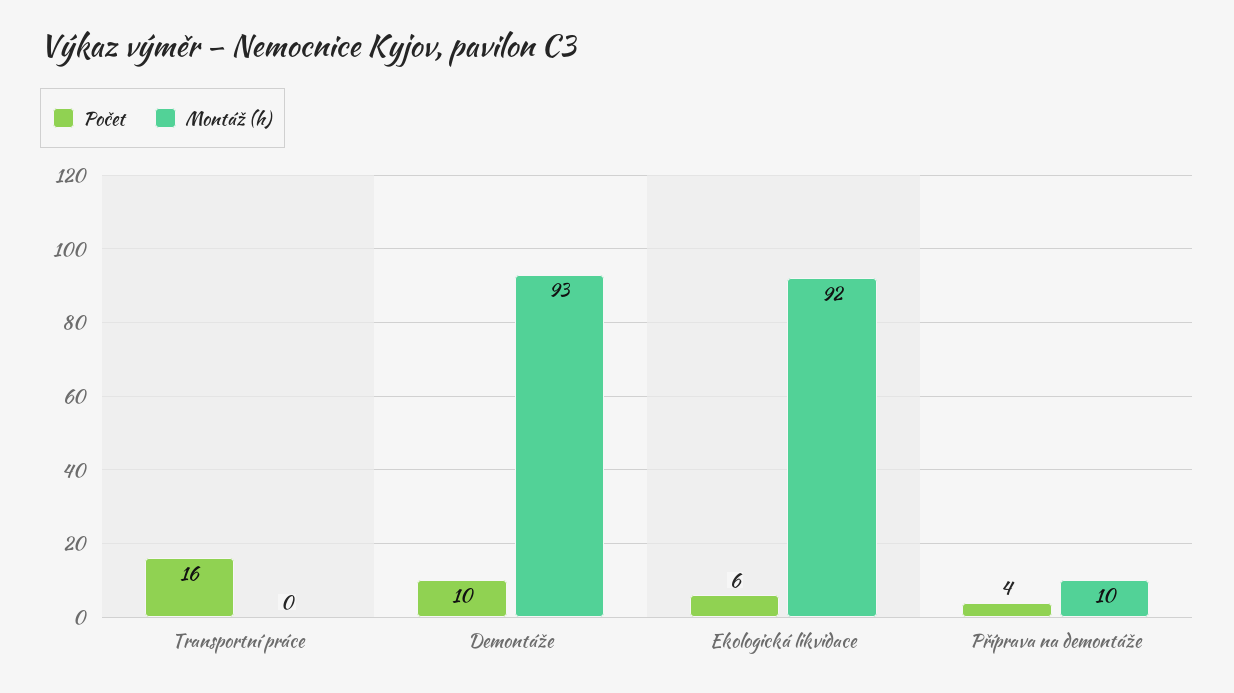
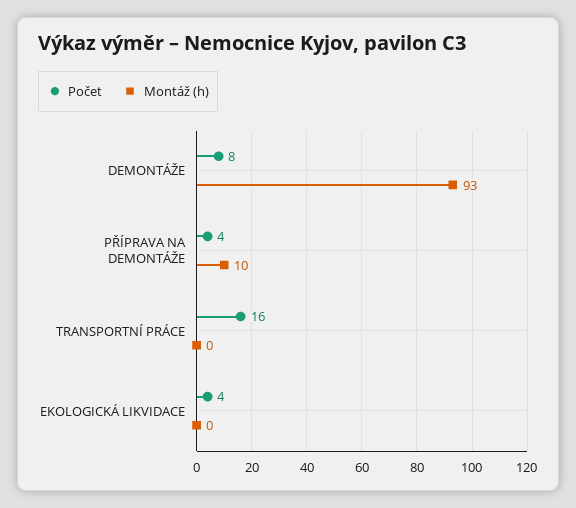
  {
    "Počet": {
      "Transportní práce": 16,
-     "Demontáže": 10,
+     "Demontáže": 8,
-     "Ekologická likvidace": 6,
+     "Ekologická likvidace": 4,
      "Příprava na demontáže": 4
    },
    "Montáž (h)": {
      "Transportní práce": 0,
      "Demontáže": 93,
-     "Ekologická likvidace": 92,
+     "Ekologická likvidace": 0,
      "Příprava na demontáže": 10
    }
  }

